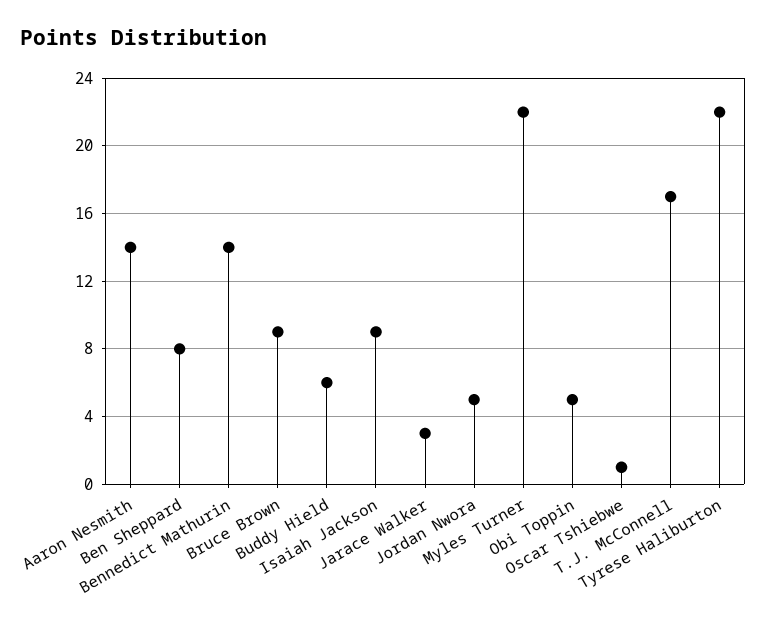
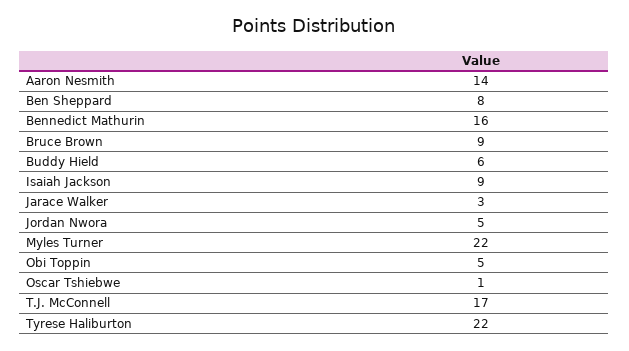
  {
    "Aaron Nesmith": 14,
    "Ben Sheppard": 8,
-   "Bennedict Mathurin": 14,
+   "Bennedict Mathurin": 16,
    "Bruce Brown": 9,
    "Buddy Hield": 6,
    "Isaiah Jackson": 9,
    "Jarace Walker": 3,
    "Jordan Nwora": 5,
    "Myles Turner": 22,
    "Obi Toppin": 5,
    "Oscar Tshiebwe": 1,
    "T.J. McConnell": 17,
    "Tyrese Haliburton": 22
  }

